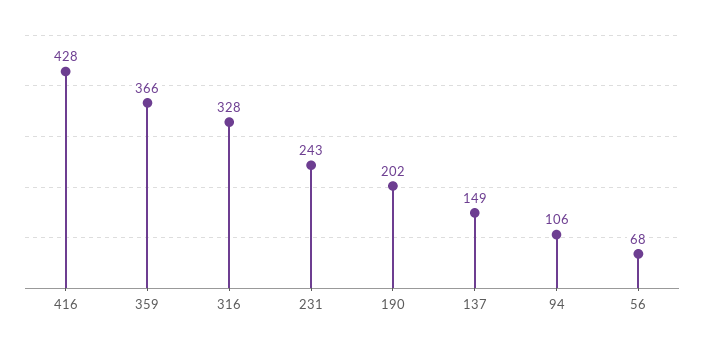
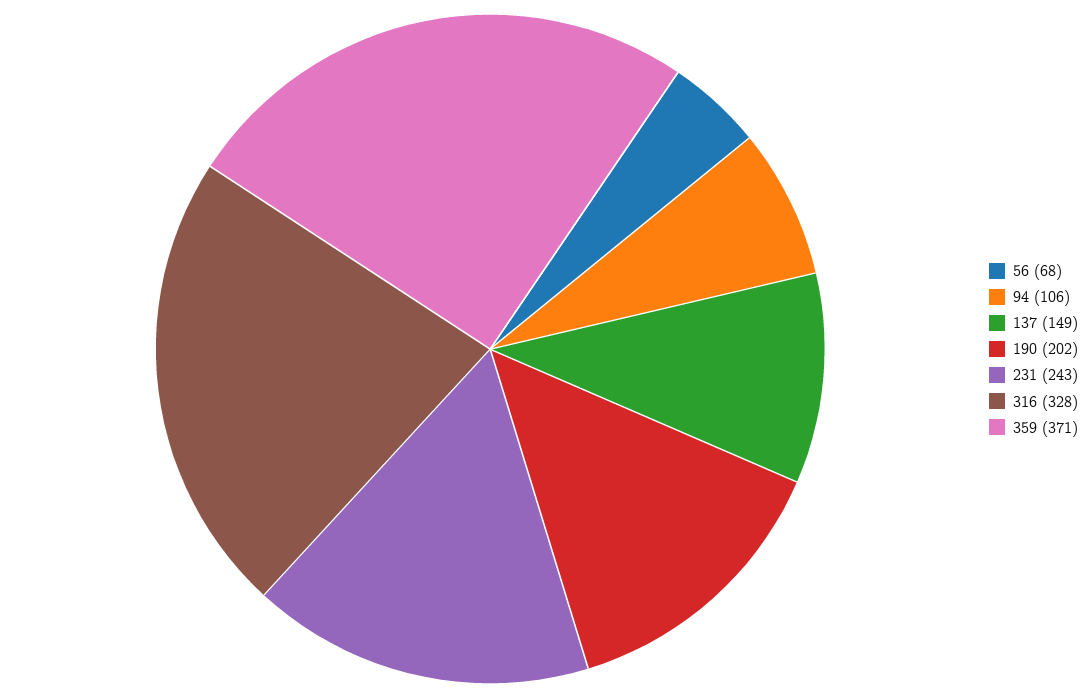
  {
-   "416": 428,
-   "359": 366,
+   "359": 371,
    "316": 328,
    "231": 243,
    "190": 202,
    "137": 149,
    "94": 106,
    "56": 68
  }

